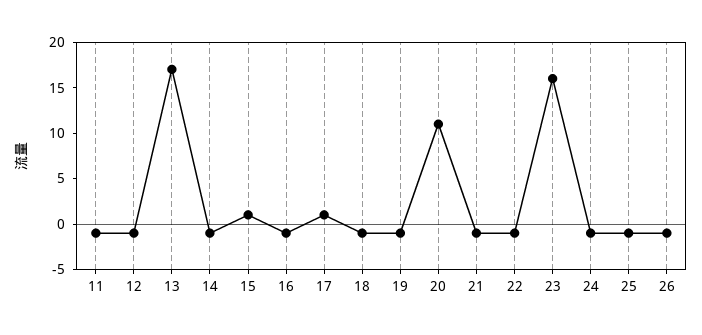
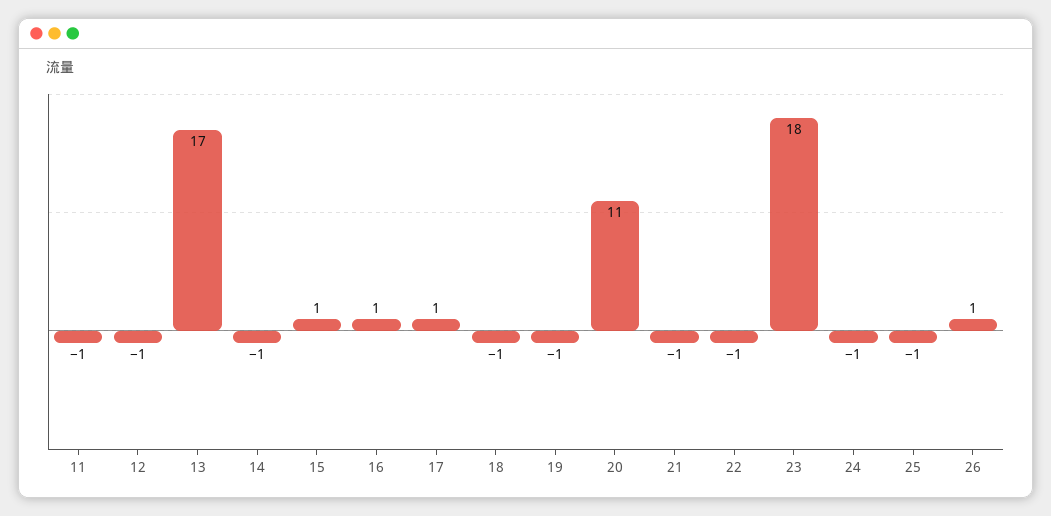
  {
    "11": -1,
    "12": -1,
    "13": 17,
    "14": -1,
    "15": 1,
-   "16": -1,
+   "16": 1,
    "17": 1,
    "18": -1,
    "19": -1,
    "20": 11,
    "21": -1,
    "22": -1,
-   "23": 16,
+   "23": 18,
    "24": -1,
    "25": -1,
-   "26": -1
+   "26": 1
  }

